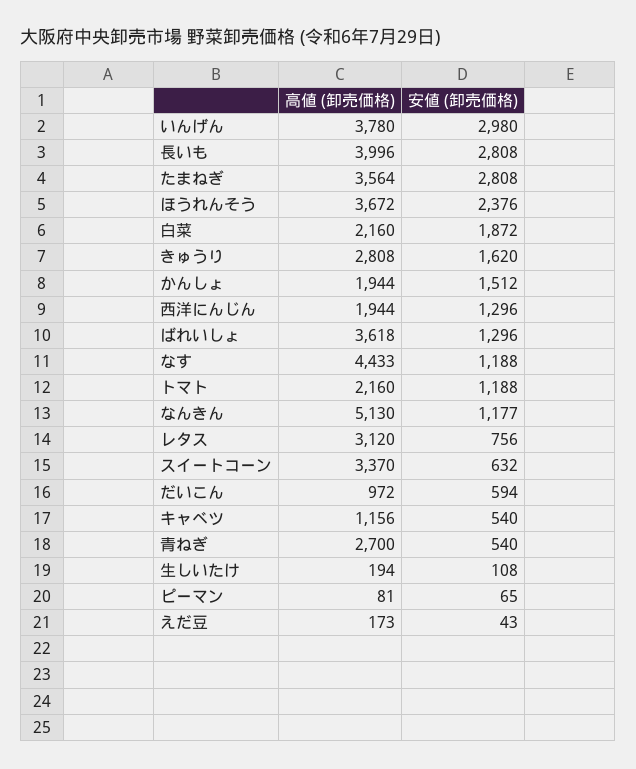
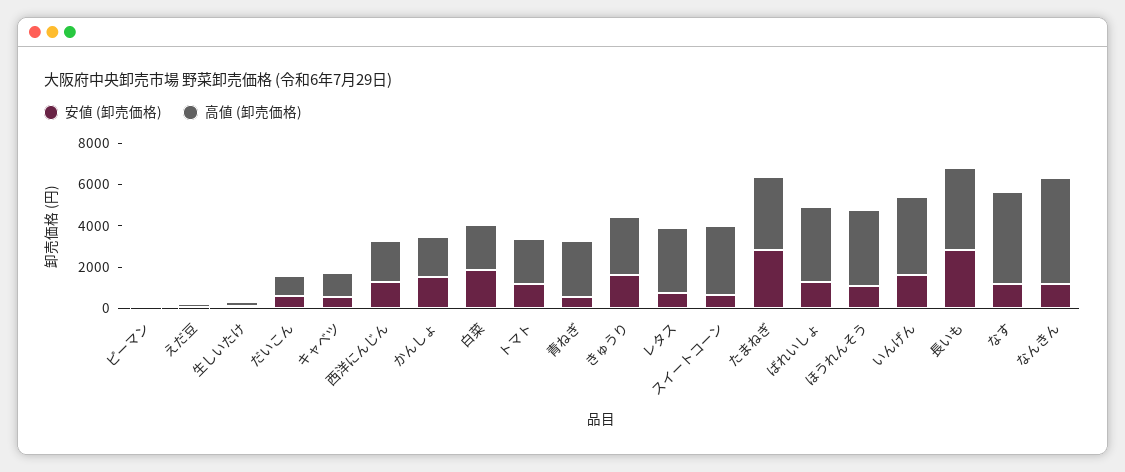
  {
    "高値 (卸売価格)": {
      "いんげん": 3780,
      "長いも": 3996,
      "たまねぎ": 3564,
      "ほうれんそう": 3672,
      "白菜": 2160,
      "きゅうり": 2808,
      "かんしょ": 1944,
      "西洋にんじん": 1944,
      "ばれいしょ": 3618,
      "なす": 4433,
      "トマト": 2160,
      "なんきん": 5130,
      "レタス": 3120,
      "スイートコーン": 3370,
      "だいこん": 972,
      "キャベツ": 1156,
      "青ねぎ": 2700,
      "生しいたけ": 194,
      "ピーマン": 81,
      "えだ豆": 173
    },
    "安値 (卸売価格)": {
-     "いんげん": 2980,
+     "いんげん": 1500,
      "長いも": 2808,
      "たまねぎ": 2808,
-     "ほうれんそう": 2376,
+     "ほうれんそう": 1000,
      "白菜": 1872,
      "きゅうり": 1620,
      "かんしょ": 1512,
      "西洋にんじん": 1296,
      "ばれいしょ": 1296,
      "なす": 1188,
      "トマト": 1188,
      "なんきん": 1177,
      "レタス": 756,
      "スイートコーン": 632,
      "だいこん": 594,
      "キャベツ": 540,
      "青ねぎ": 540,
      "生しいたけ": 108,
      "ピーマン": 65,
      "えだ豆": 43
    }
  }

